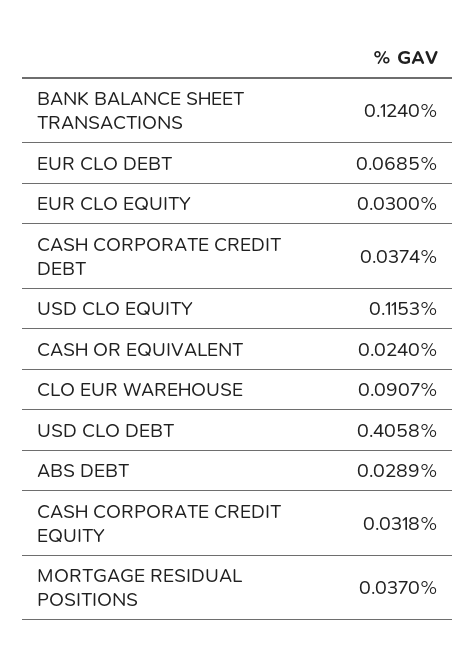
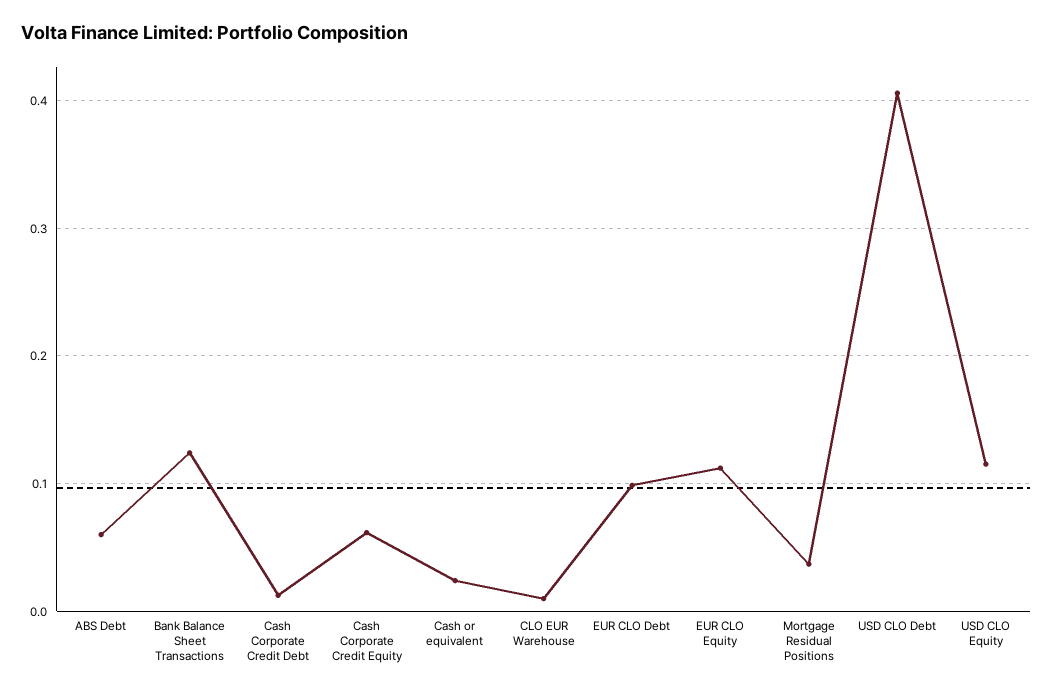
  {
    "BANK BALANCE SHEET TRANSACTIONS": 0.124,
-   "EUR CLO DEBT": 0.0685,
+   "EUR CLO DEBT": 0.1,
-   "EUR CLO EQUITY": 0.03,
+   "EUR CLO EQUITY": 0.11,
-   "CASH CORPORATE CREDIT DEBT": 0.0374,
+   "CASH CORPORATE CREDIT DEBT": 0.01,
    "USD CLO EQUITY": 0.1153,
    "CASH OR EQUIVALENT": 0.024,
-   "CLO EUR WAREHOUSE": 0.0907,
+   "CLO EUR WAREHOUSE": 0.01,
    "USD CLO DEBT": 0.4058,
-   "ABS DEBT": 0.0289,
+   "ABS DEBT": 0.06,
-   "CASH CORPORATE CREDIT EQUITY": 0.0318,
+   "CASH CORPORATE CREDIT EQUITY": 0.06,
    "MORTGAGE RESIDUAL POSITIONS": 0.037
  }

